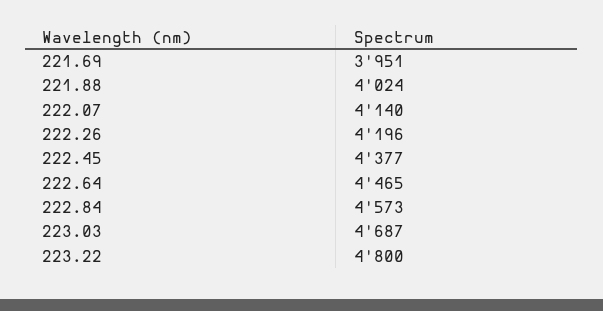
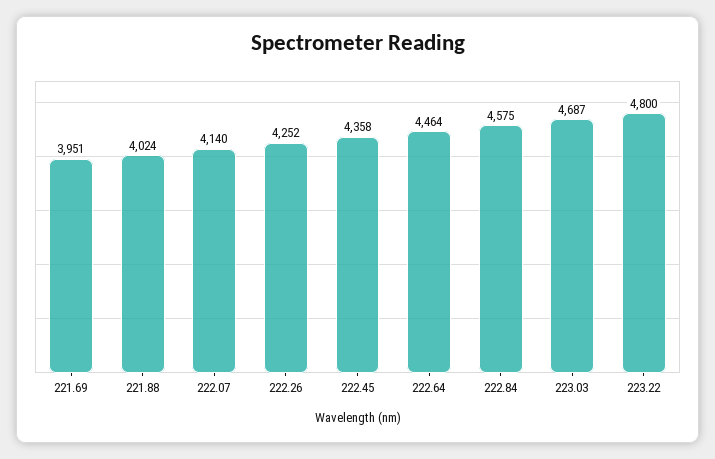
  {
    "221.69": 3951,
    "221.88": 4024,
    "222.07": 4140,
-   "222.26": 4196,
+   "222.26": 4252,
-   "222.45": 4377,
+   "222.45": 4358,
-   "222.64": 4465,
+   "222.64": 4464,
-   "222.84": 4573,
+   "222.84": 4575,
    "223.03": 4687,
    "223.22": 4800
  }

